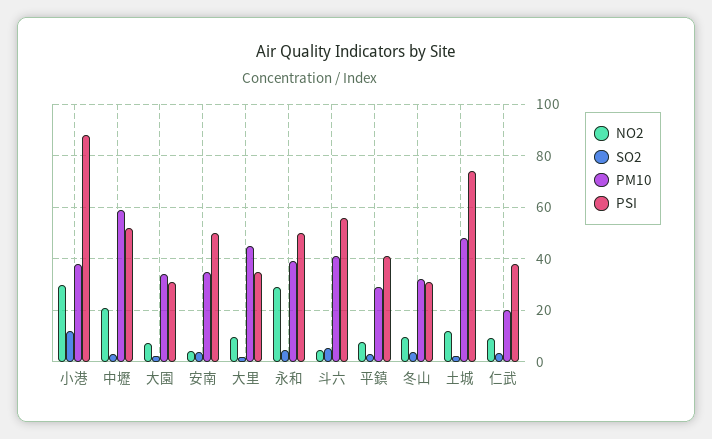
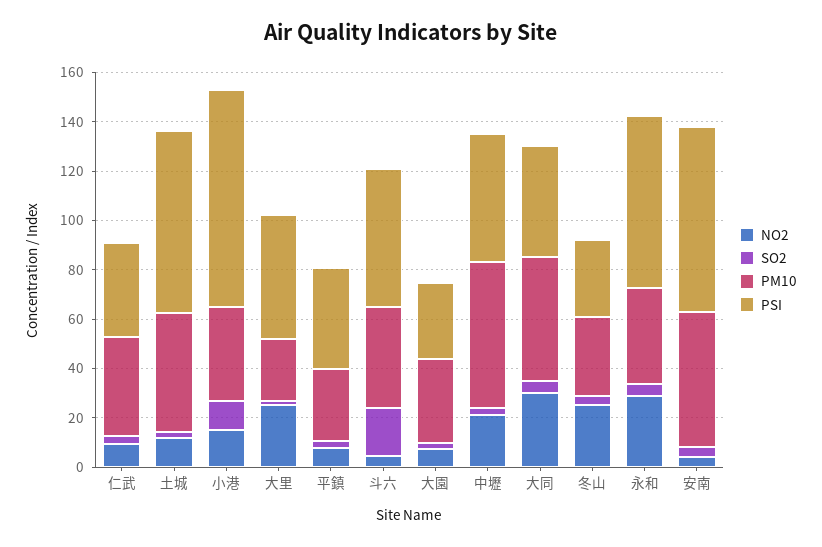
  {
    "NO2": {
-     "小港": 30,
+     "小港": 15,
      "中壢": 20,
      "大園": 7.5,
      "安南": 5,
-     "大里": 10,
+     "大里": 25,
      "永和": 30,
      "斗六": 5,
      "平鎮": 7.5,
-     "冬山": 10,
+     "冬山": 25,
      "土城": 12.5,
-     "仁武": 10
+     "仁武": 10,
+     "大同": 30
    },
    "SO2": {
      "小港": 12.5,
      "中壢": 2.5,
      "大園": 2.5,
      "安南": 2.5,
      "大里": 2.5,
      "永和": 5,
-     "斗六": 5,
+     "斗六": 20,
      "平鎮": 2.5,
      "冬山": 5,
      "土城": 2.5,
-     "仁武": 2.5
+     "仁武": 2.5,
+     "大同": 5
    },
    "PM10": {
      "小港": 37.5,
      "中壢": 60,
      "大園": 35,
-     "安南": 35,
+     "安南": 55,
-     "大里": 45,
+     "大里": 25,
      "永和": 40,
      "斗六": 40,
      "平鎮": 30,
      "冬山": 32.5,
      "土城": 47.5,
-     "仁武": 20
+     "仁武": 40,
+     "大同": 50
    },
    "PSI": {
      "小港": 87.5,
      "中壢": 52.5,
      "大園": 30,
-     "安南": 50,
+     "安南": 75,
-     "大里": 35,
+     "大里": 50,
-     "永和": 50,
+     "永和": 70,
      "斗六": 55,
      "平鎮": 40,
      "冬山": 30,
      "土城": 75,
-     "仁武": 37.5
+     "仁武": 37.5,
+     "大同": 45
    }
  }

